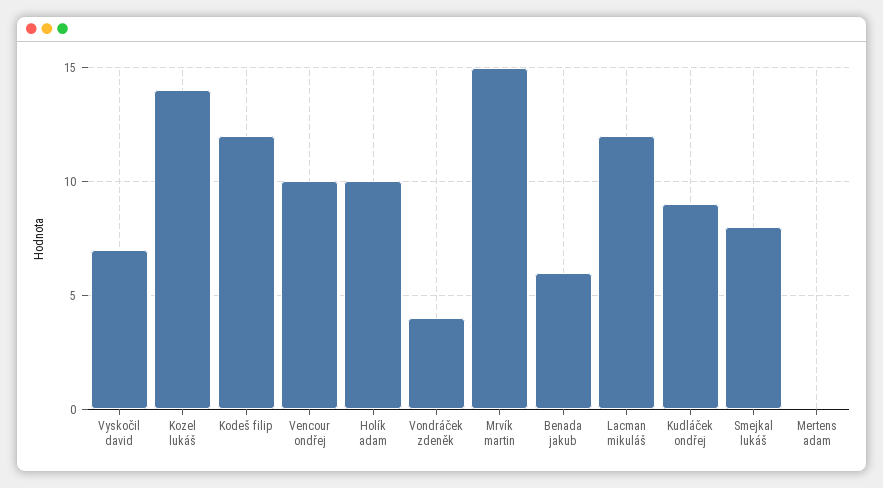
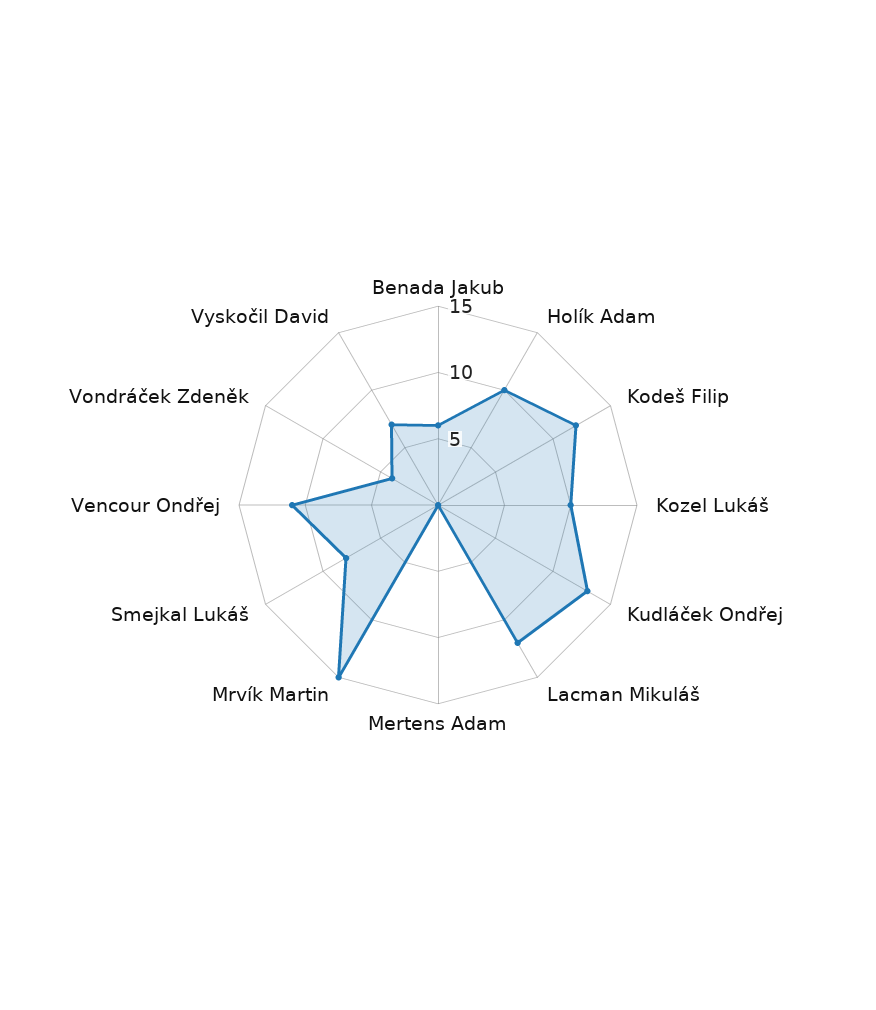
  {
    "Vyskočil david": 7,
-   "Kozel lukáš": 14,
+   "Kozel lukáš": 10,
    "Kodeš filip": 12,
-   "Vencour ondřej": 10,
+   "Vencour ondřej": 11,
    "Holík adam": 10,
    "Vondráček zdeněk": 4,
    "Mrvík martin": 15,
    "Benada jakub": 6,
    "Lacman mikuláš": 12,
-   "Kudláček ondřej": 9,
+   "Kudláček ondřej": 13,
    "Smejkal lukáš": 8,
    "Mertens adam": 0
  }

